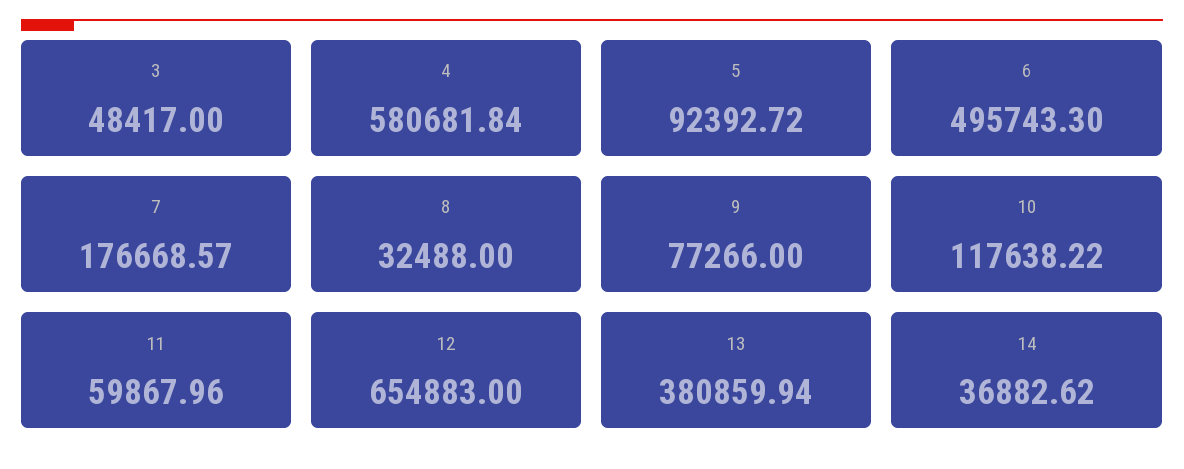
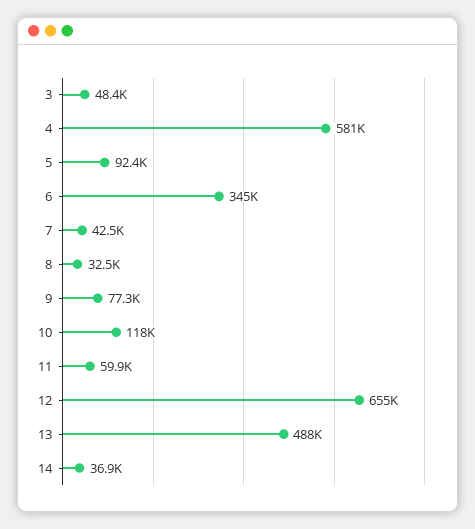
  {
    "3": 48417,
    "4": 580681.84,
    "5": 92392.72,
-   "6": 495743.3,
+   "6": 345000,
-   "7": 176668.57,
+   "7": 42500,
    "8": 32488,
    "9": 77266,
    "10": 117638.22,
    "11": 59867.96,
    "12": 654883,
-   "13": 380859.94,
+   "13": 488000,
    "14": 36882.62
  }

